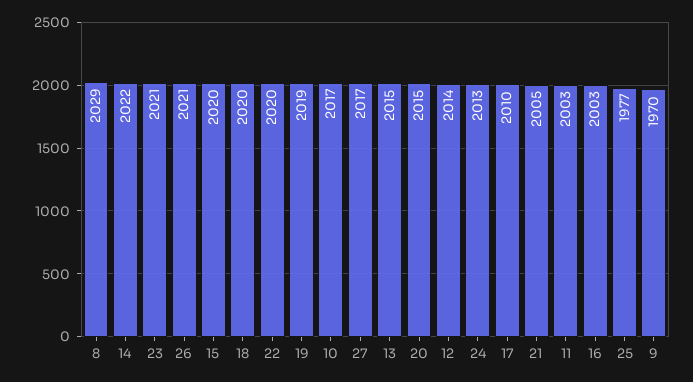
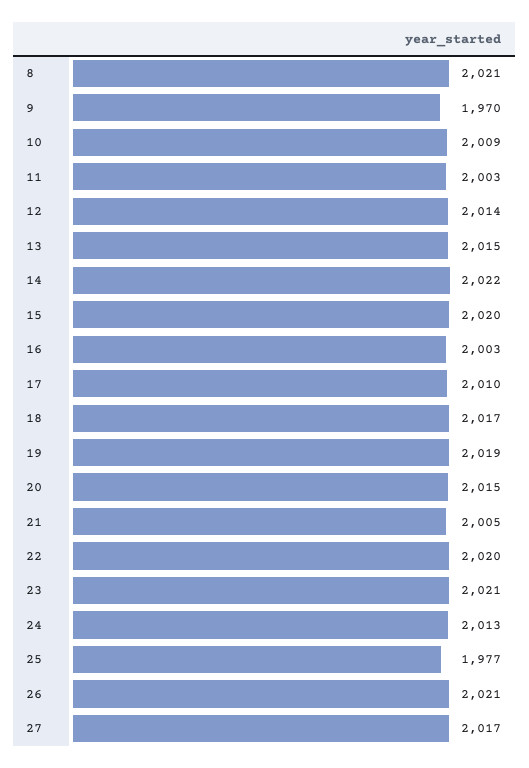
  {
-   "8": 2029,
+   "8": 2021,
    "14": 2022,
    "23": 2021,
    "26": 2021,
    "15": 2020,
-   "18": 2020,
+   "18": 2017,
    "22": 2020,
    "19": 2019,
-   "10": 2017,
+   "10": 2009,
    "27": 2017,
    "13": 2015,
    "20": 2015,
    "12": 2014,
    "24": 2013,
    "17": 2010,
    "21": 2005,
    "11": 2003,
    "16": 2003,
    "25": 1977,
    "9": 1970
  }

